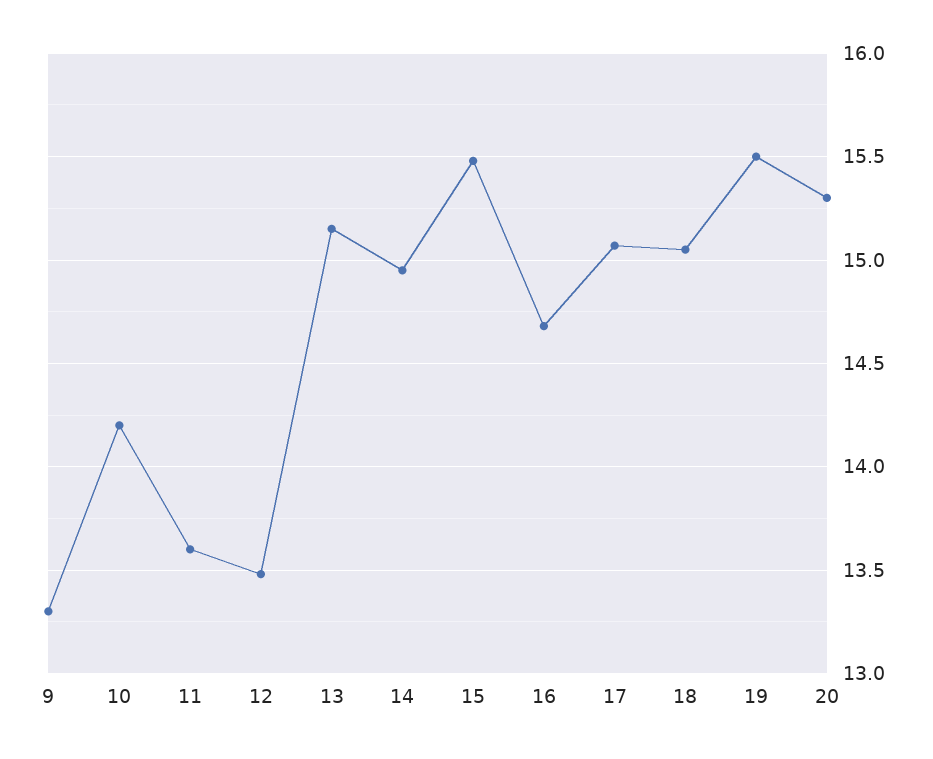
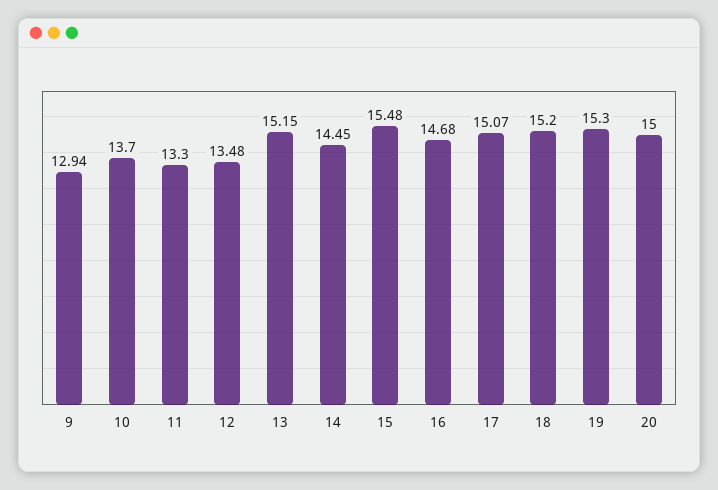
  {
-   "9": 13.3,
+   "9": 12.94,
-   "10": 14.2,
+   "10": 13.7,
-   "11": 13.6,
+   "11": 13.3,
    "12": 13.48,
    "13": 15.15,
-   "14": 14.95,
+   "14": 14.45,
    "15": 15.48,
    "16": 14.68,
    "17": 15.07,
-   "18": 15.05,
+   "18": 15.2,
-   "19": 15.5,
+   "19": 15.3,
-   "20": 15.3
+   "20": 15
  }

